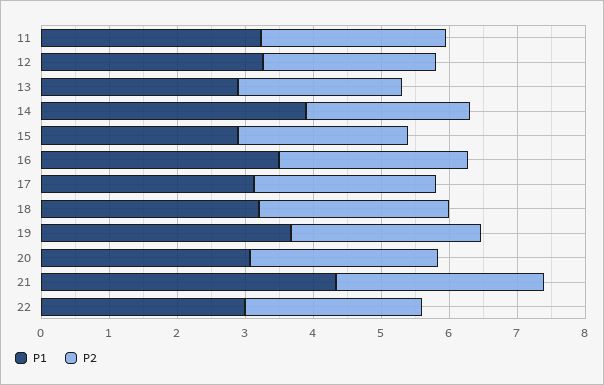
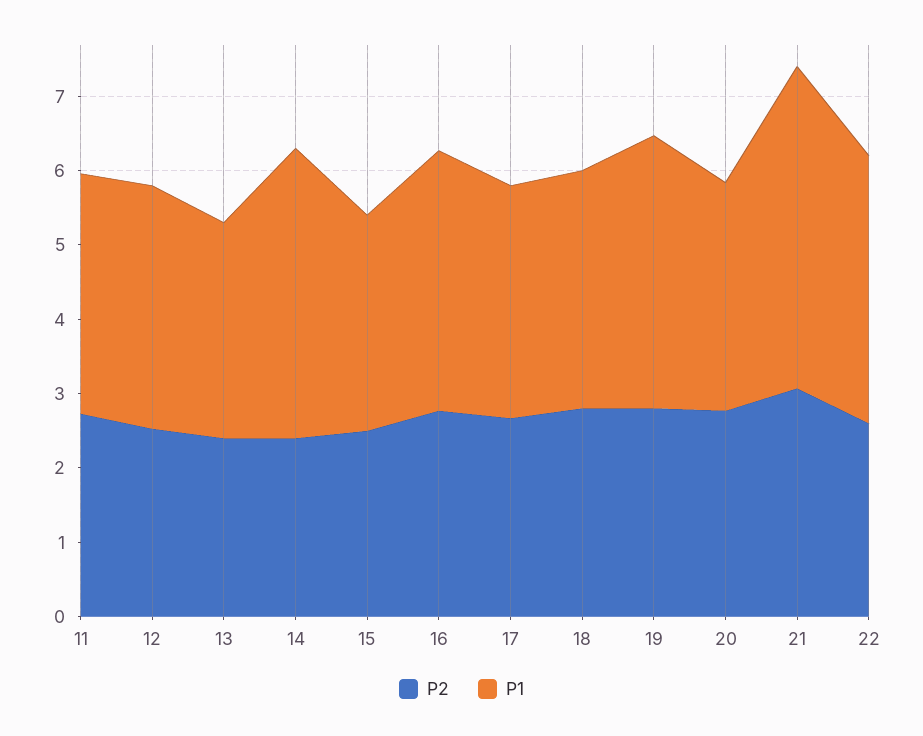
  {
    "P1": {
      "11": 3.2,
      "12": 3.2,
      "13": 3,
      "14": 4,
      "15": 3,
      "16": 3.6,
      "17": 3.2,
      "18": 3.2,
      "19": 3.6,
      "20": 3,
      "21": 4.4,
-     "22": 3
+     "22": 3.6
    },
    "P2": {
      "11": 2.8,
      "12": 2.6,
      "13": 2.4,
      "14": 2.4,
      "15": 2.6,
      "16": 2.8,
      "17": 2.6,
      "18": 2.8,
      "19": 2.8,
      "20": 2.8,
      "21": 3,
      "22": 2.6
    }
  }

